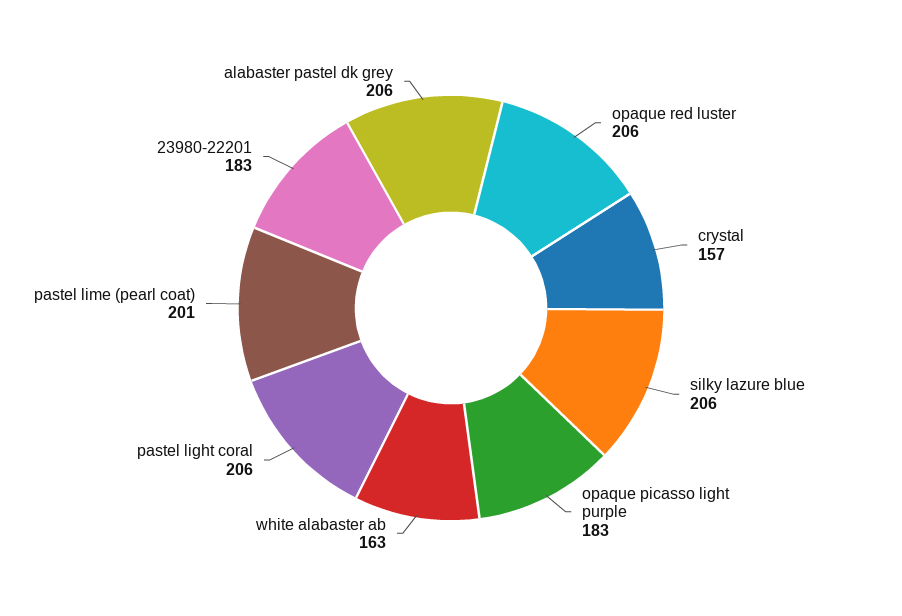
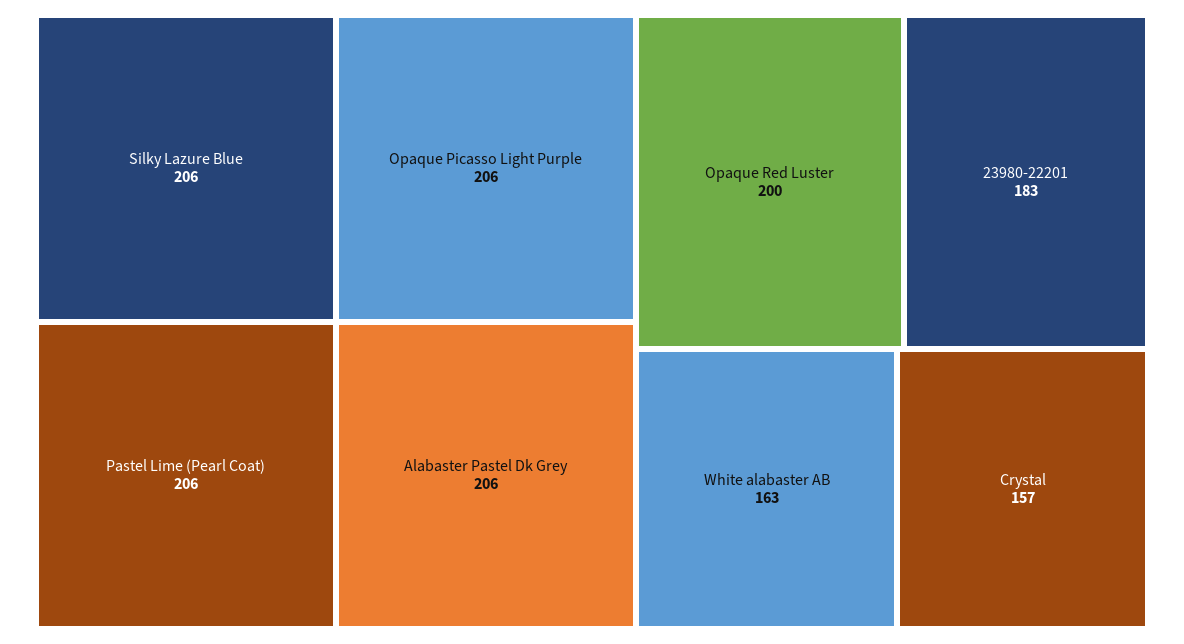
  {
-   "opaque red luster": 206,
+   "opaque red luster": 200,
    "crystal": 157,
    "silky lazure blue": 206,
-   "opaque picasso light purple": 183,
+   "opaque picasso light purple": 206,
    "white alabaster ab": 163,
-   "pastel light coral": 206,
-   "pastel lime (pearl coat)": 201,
+   "pastel lime (pearl coat)": 206,
    "23980-22201": 183,
    "alabaster pastel dk grey": 206
  }

